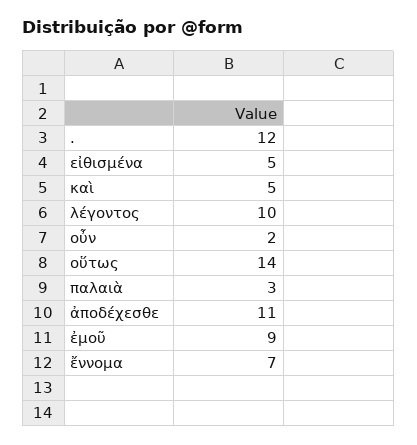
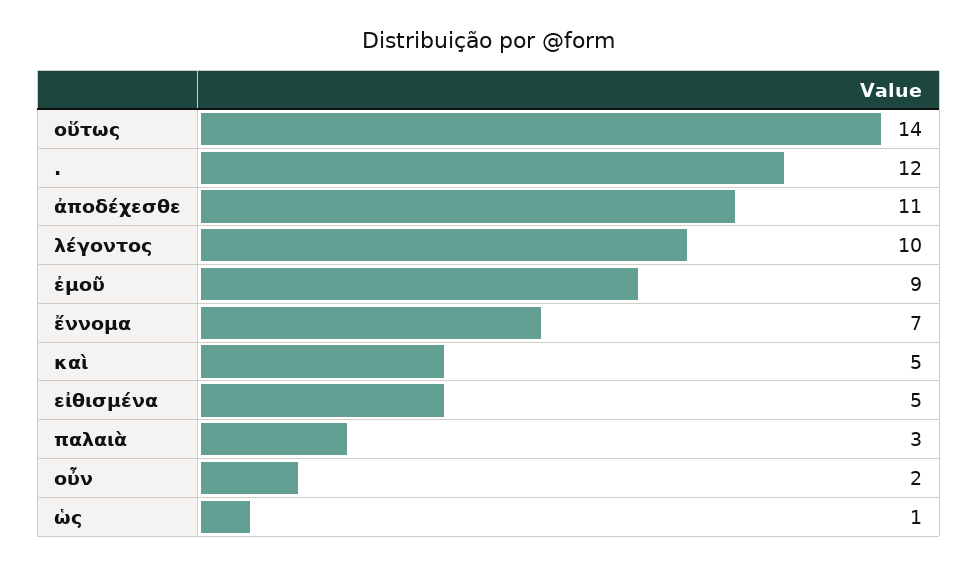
  {
    ".": 12,
    "εἰθισμένα": 5,
    "καὶ": 5,
    "λέγοντος": 10,
    "οὖν": 2,
    "οὕτως": 14,
    "παλαιὰ": 3,
    "ἀποδέχεσθε": 11,
    "ἐμοῦ": 9,
-   "ἔννομα": 7
+   "ἔννομα": 7,
+   "ὡς": 1
  }

